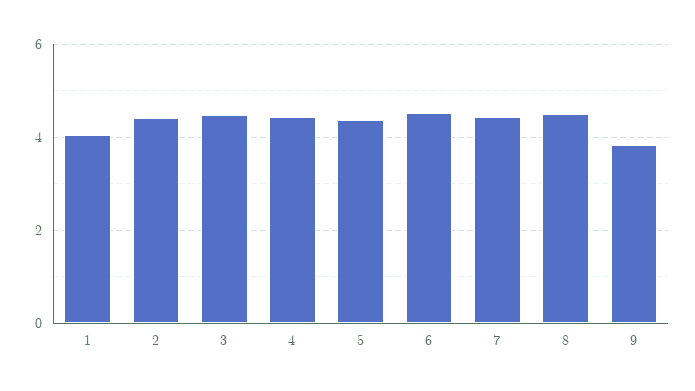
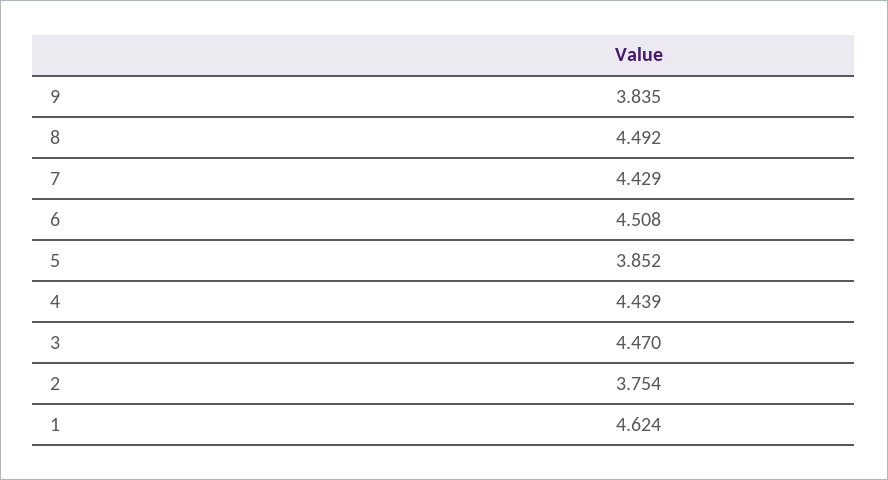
  {
-   "1": 4,
+   "1": 4.624,
-   "2": 4.4,
+   "2": 3.754,
    "3": 4.47,
    "4": 4.439,
-   "5": 4.4,
+   "5": 3.852,
    "6": 4.508,
    "7": 4.429,
    "8": 4.492,
    "9": 3.835
  }

